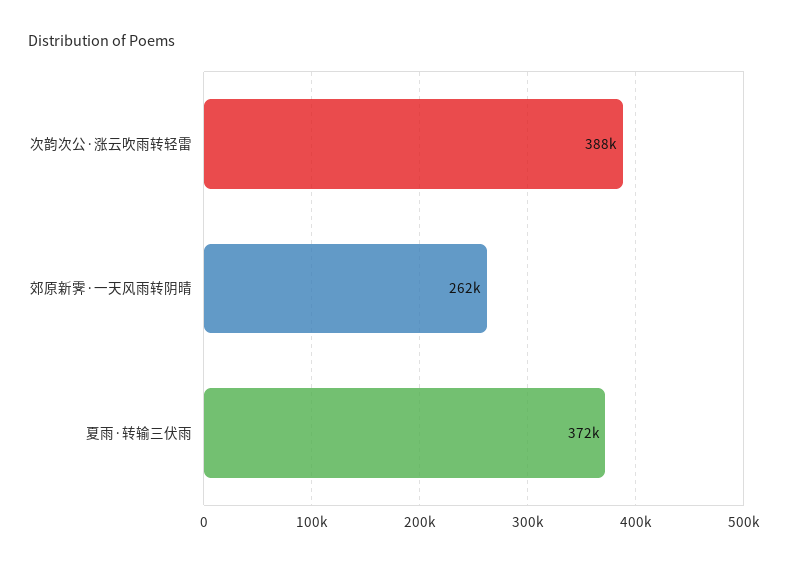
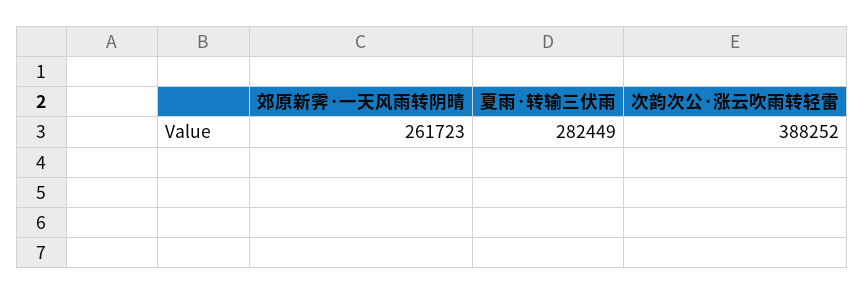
  {
    "次韵次公·涨云吹雨转轻雷": 388252,
    "郊原新霁·一天风雨转阴晴": 261723,
-   "夏雨·转输三伏雨": 372000
+   "夏雨·转输三伏雨": 282449
  }

